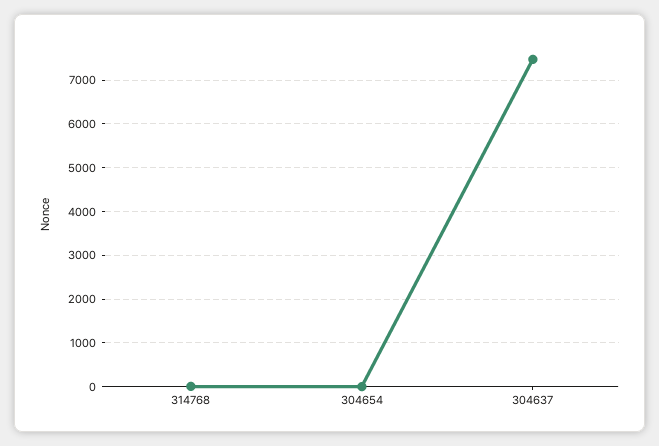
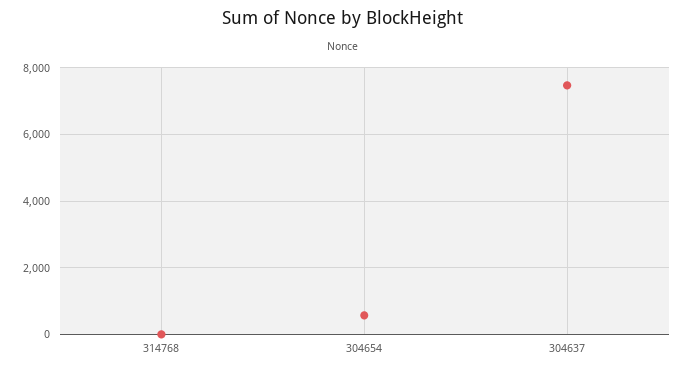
  {
    "314768": 0,
-   "304654": 0,
+   "304654": 600,
    "304637": 7400
  }

